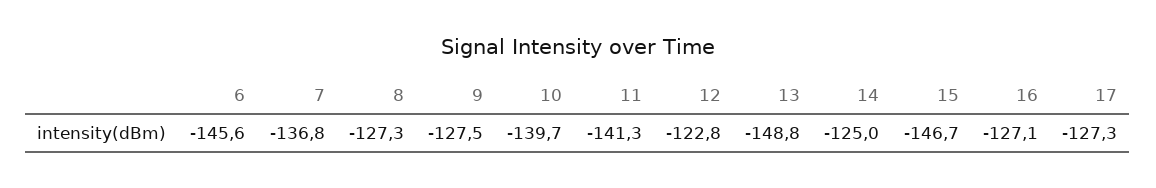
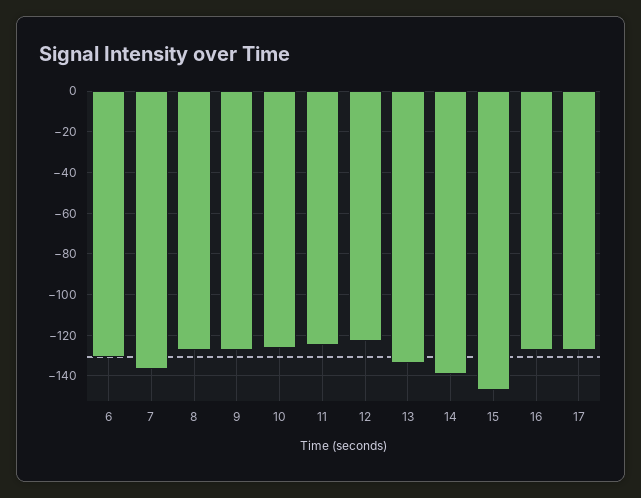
  {
-   "6": -145.6,
+   "6": -130,
    "7": -136.8,
    "8": -127.3,
    "9": -127.5,
-   "10": -139.7,
+   "10": -125,
-   "11": -141.3,
+   "11": -125,
    "12": -122.8,
-   "13": -148.8,
+   "13": -135,
-   "14": -125,
+   "14": -140,
    "15": -146.7,
    "16": -127.1,
    "17": -127.3
  }

